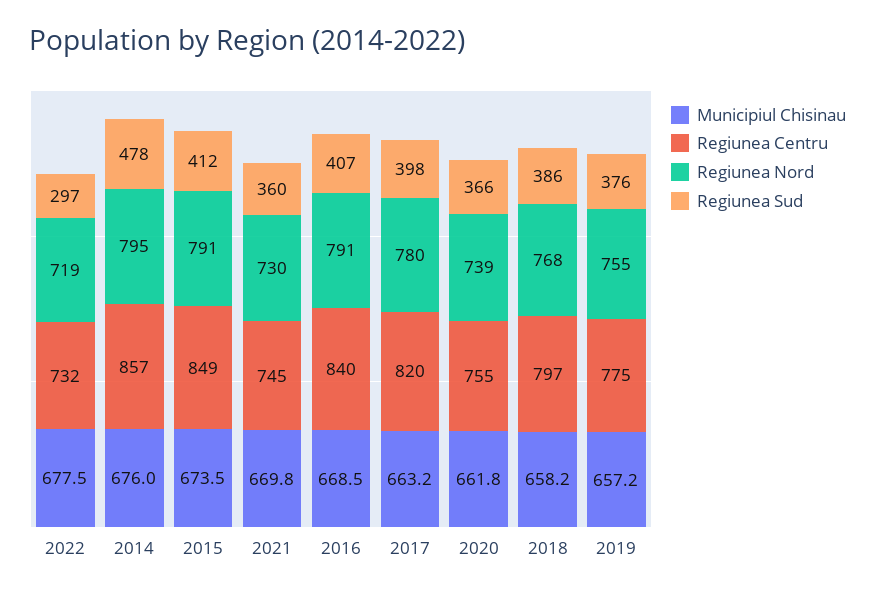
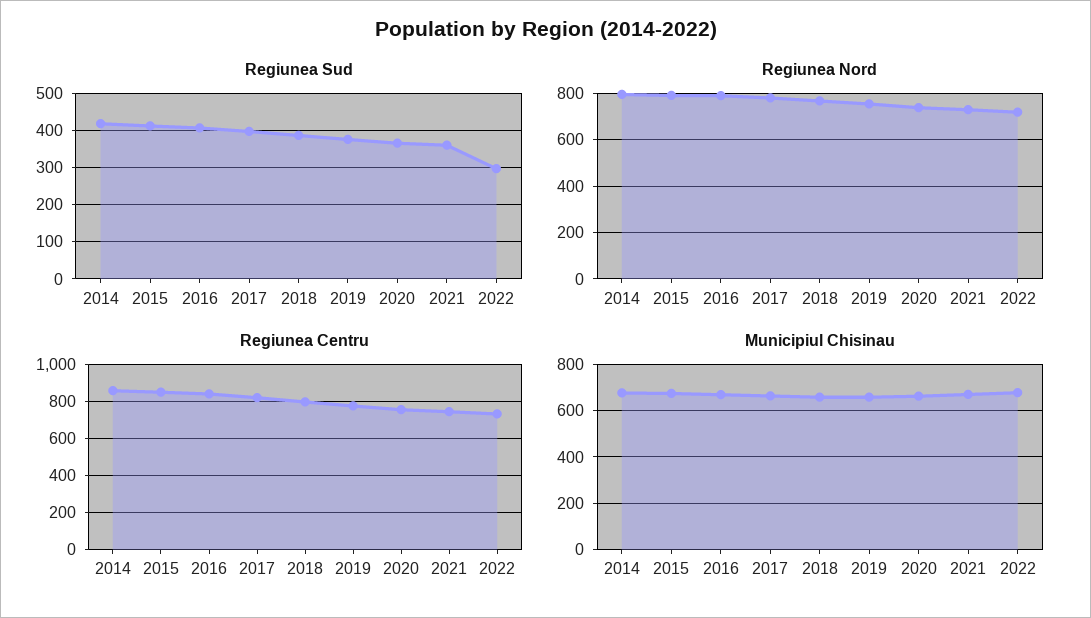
  {
    "Municipiul Chisinau": {
      "2022": 677.5,
      "2014": 676,
      "2015": 673.5,
      "2021": 669.8,
      "2016": 668.5,
      "2017": 663.2,
      "2020": 661.8,
      "2018": 658.2,
      "2019": 657.2
    },
    "Regiunea Centru": {
      "2022": 732,
      "2014": 857,
      "2015": 849,
      "2021": 745,
      "2016": 840,
      "2017": 820,
      "2020": 755,
      "2018": 797,
      "2019": 775
    },
    "Regiunea Nord": {
      "2022": 719,
      "2014": 795,
      "2015": 791,
      "2021": 730,
      "2016": 791,
      "2017": 780,
      "2020": 739,
      "2018": 768,
      "2019": 755
    },
    "Regiunea Sud": {
      "2022": 297,
-     "2014": 478,
+     "2014": 420,
      "2015": 412,
      "2021": 360,
      "2016": 407,
      "2017": 398,
      "2020": 366,
      "2018": 386,
      "2019": 376
    }
  }

